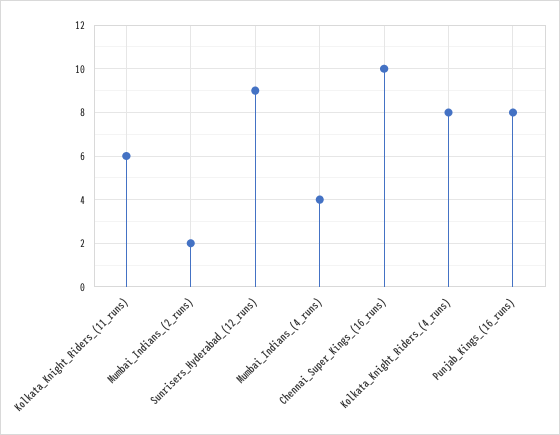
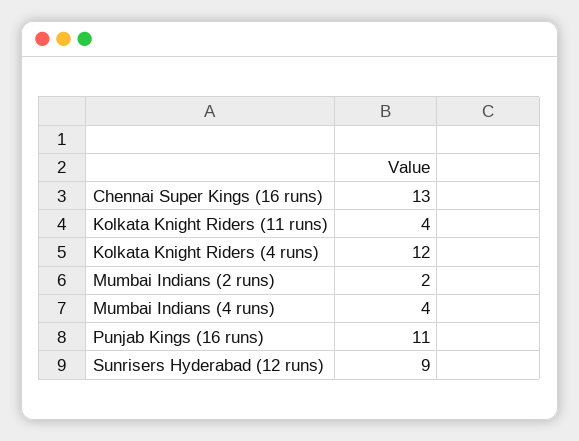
  {
-   "Kolkata_Knight_Riders_(11_runs)": 6,
+   "Kolkata_Knight_Riders_(11_runs)": 4,
    "Mumbai_Indians_(2_runs)": 2,
    "Sunrisers_Hyderabad_(12_runs)": 9,
    "Mumbai_Indians_(4_runs)": 4,
-   "Chennai_Super_Kings_(16_runs)": 10,
+   "Chennai_Super_Kings_(16_runs)": 13,
-   "Kolkata_Knight_Riders_(4_runs)": 8,
+   "Kolkata_Knight_Riders_(4_runs)": 12,
-   "Punjab_Kings_(16_runs)": 8
+   "Punjab_Kings_(16_runs)": 11
  }

